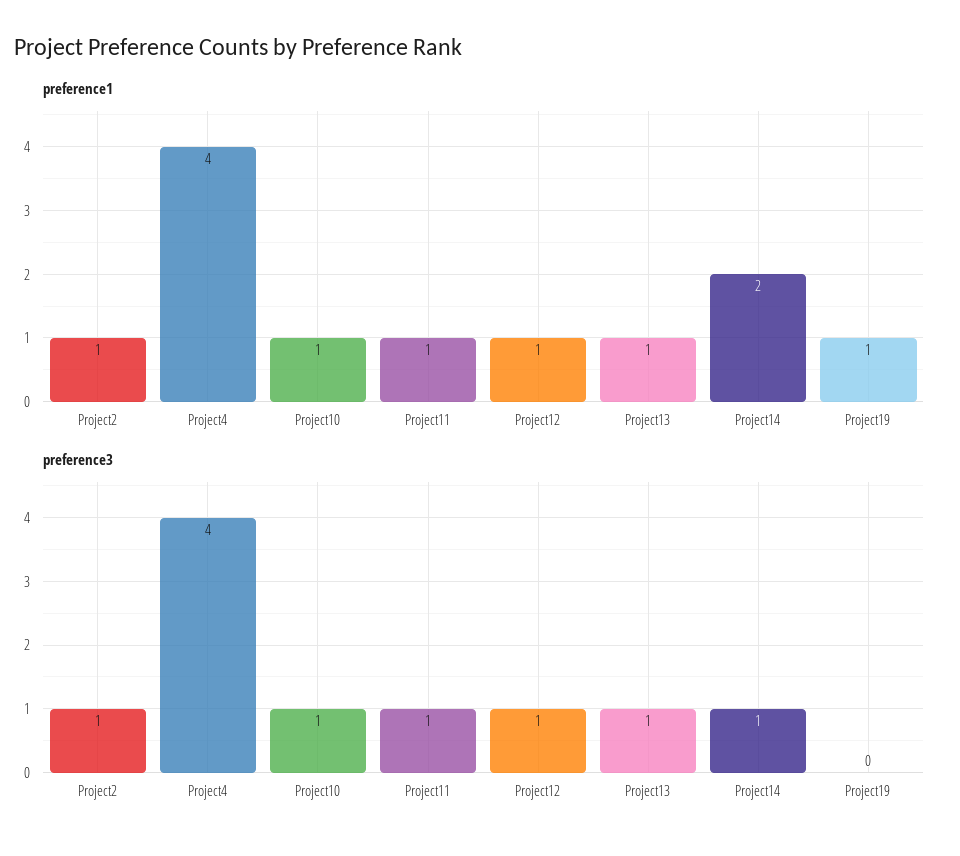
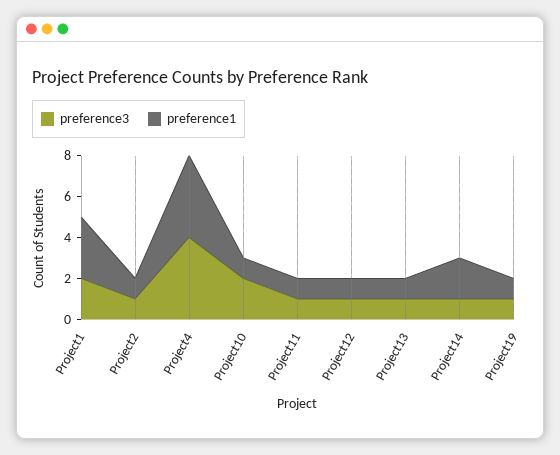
  {
    "preference1": {
      "Project2": 1,
      "Project4": 4,
      "Project10": 1,
      "Project11": 1,
      "Project12": 1,
      "Project13": 1,
      "Project14": 2,
-     "Project19": 1
+     "Project19": 1,
+     "Project1": 3
    },
    "preference3": {
      "Project2": 1,
      "Project4": 4,
-     "Project10": 1,
+     "Project10": 2,
      "Project11": 1,
      "Project12": 1,
      "Project13": 1,
      "Project14": 1,
-     "Project19": 0
+     "Project19": 1,
+     "Project1": 2
    }
  }

